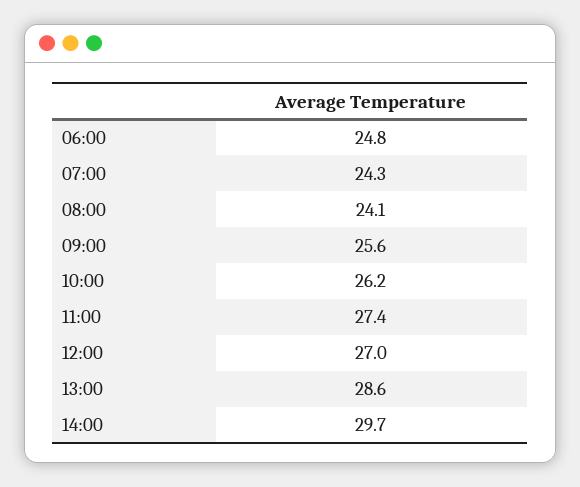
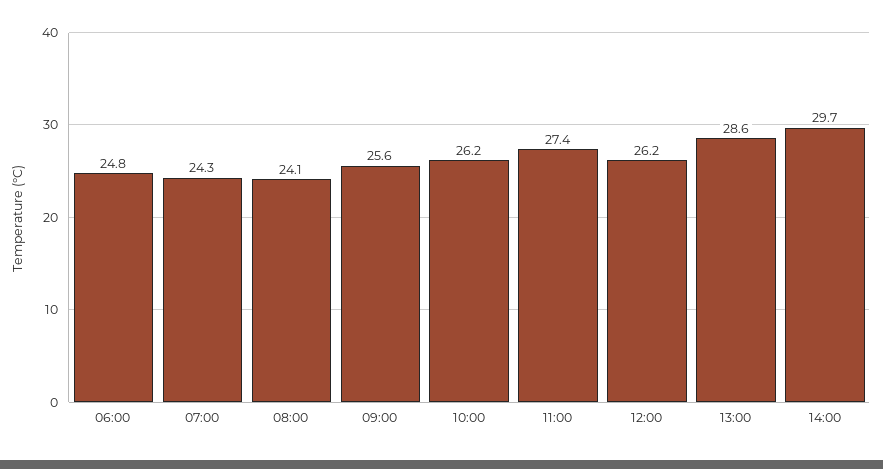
  {
    "06:00": 24.8,
    "07:00": 24.3,
    "08:00": 24.1,
    "09:00": 25.6,
    "10:00": 26.2,
    "11:00": 27.4,
-   "12:00": 27,
+   "12:00": 26.2,
    "13:00": 28.6,
    "14:00": 29.7
  }

